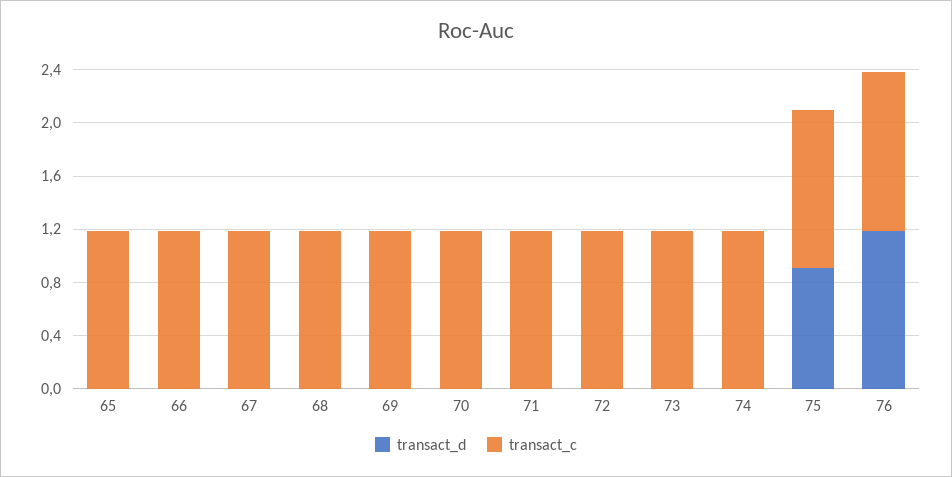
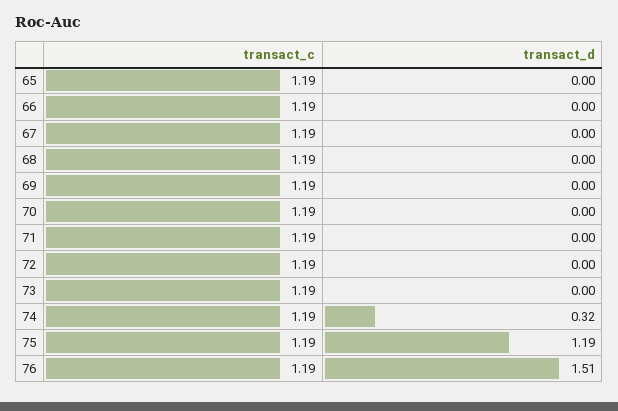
  {
    "transact_d": {
      "65": 0,
      "66": 0,
      "67": 0,
      "68": 0,
      "69": 0,
      "70": 0,
      "71": 0,
      "72": 0,
      "73": 0,
-     "74": 0,
+     "74": 0.32,
-     "75": 0.9,
+     "75": 1.19,
-     "76": 1.2
+     "76": 1.51
    },
    "transact_c": {
      "65": 1.19,
      "66": 1.19,
      "67": 1.19,
      "68": 1.19,
      "69": 1.19,
      "70": 1.19,
      "71": 1.19,
      "72": 1.19,
      "73": 1.19,
      "74": 1.19,
      "75": 1.19,
      "76": 1.19
    }
  }

